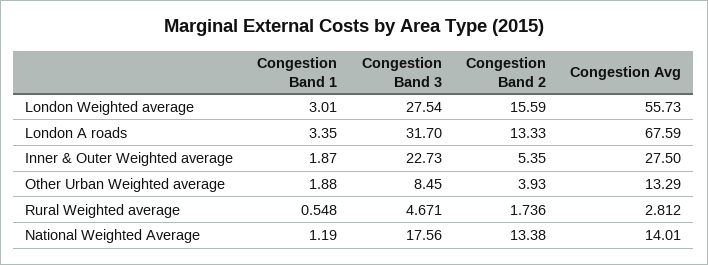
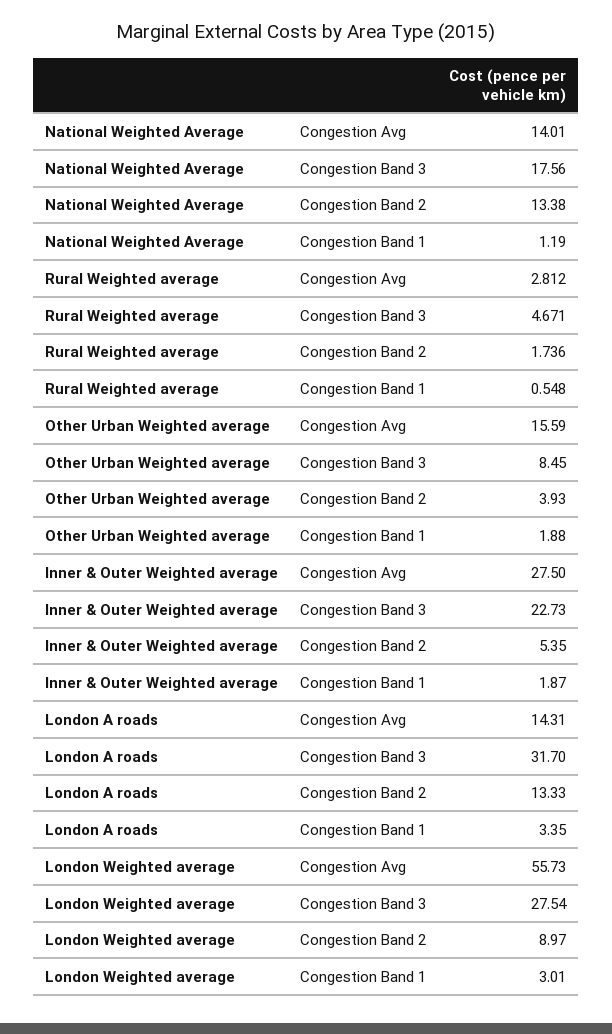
  {
    "Congestion Band 1": {
      "London Weighted average": 3.01,
      "London A roads": 3.35,
      "Inner & Outer Weighted average": 1.87,
      "Other Urban Weighted average": 1.88,
      "Rural Weighted average": 0.548,
      "National Weighted Average": 1.19
    },
    "Congestion Band 3": {
      "London Weighted average": 27.54,
      "London A roads": 31.7,
      "Inner & Outer Weighted average": 22.73,
      "Other Urban Weighted average": 8.45,
      "Rural Weighted average": 4.671,
      "National Weighted Average": 17.56
    },
    "Congestion Band 2": {
-     "London Weighted average": 15.59,
+     "London Weighted average": 8.97,
      "London A roads": 13.33,
      "Inner & Outer Weighted average": 5.35,
      "Other Urban Weighted average": 3.93,
      "Rural Weighted average": 1.736,
      "National Weighted Average": 13.38
    },
    "Congestion Avg": {
      "London Weighted average": 55.73,
-     "London A roads": 67.59,
+     "London A roads": 14.31,
      "Inner & Outer Weighted average": 27.5,
-     "Other Urban Weighted average": 13.29,
+     "Other Urban Weighted average": 15.59,
      "Rural Weighted average": 2.812,
      "National Weighted Average": 14.01
    }
  }

